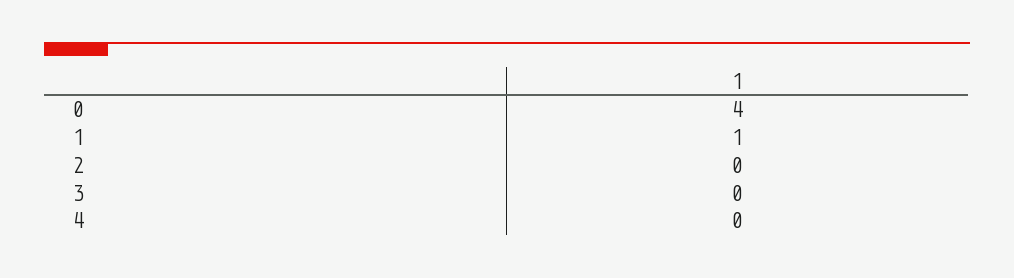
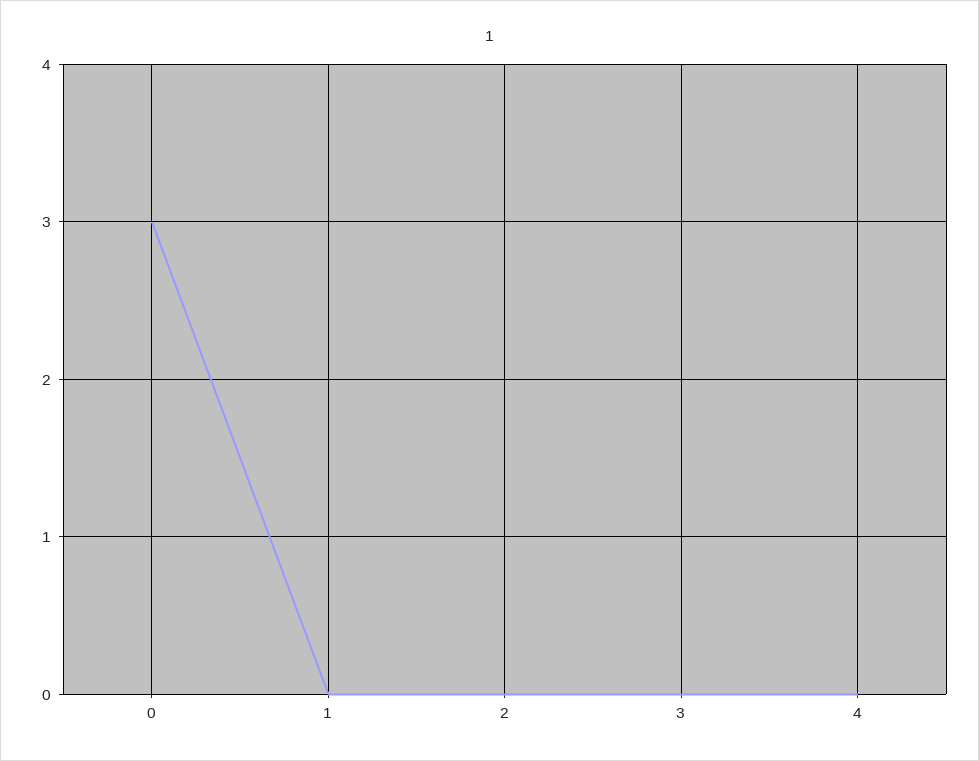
  {
-   "0": 4,
+   "0": 3,
-   "1": 1,
+   "1": 0,
    "2": 0,
    "3": 0,
    "4": 0
  }

